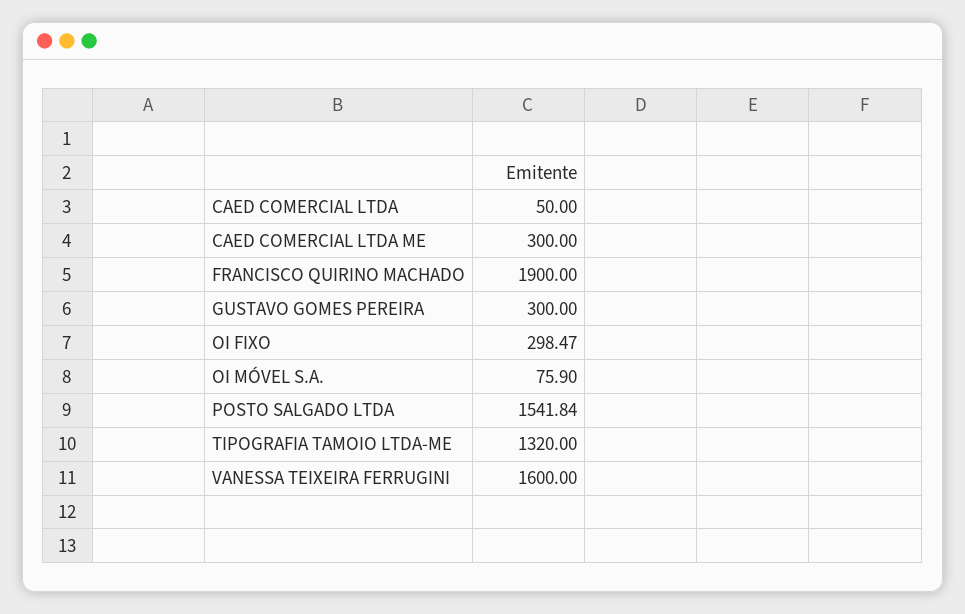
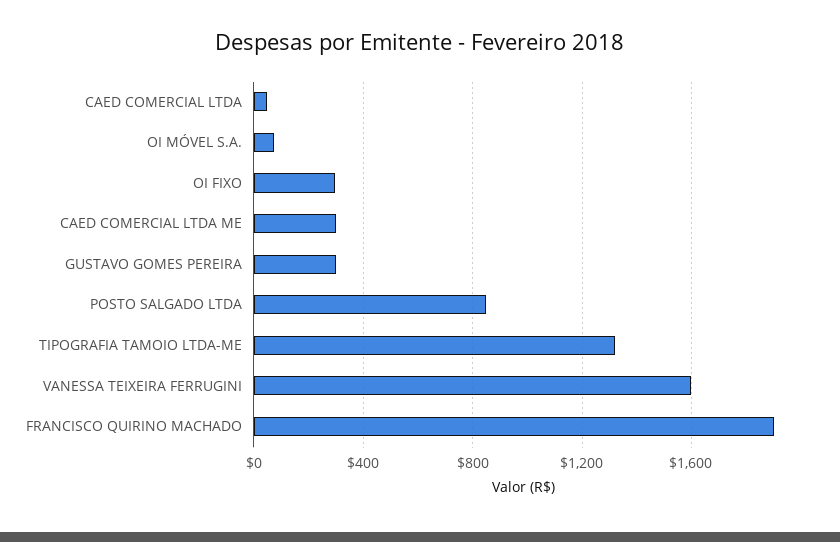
  {
    "CAED COMERCIAL LTDA": 50,
    "CAED COMERCIAL LTDA ME": 300,
    "FRANCISCO QUIRINO MACHADO": 1900,
    "GUSTAVO GOMES PEREIRA": 300,
    "OI FIXO": 298.47,
    "OI MÓVEL S.A.": 75.9,
-   "POSTO SALGADO LTDA": 1541.84,
+   "POSTO SALGADO LTDA": 850,
    "TIPOGRAFIA TAMOIO LTDA-ME": 1320,
    "VANESSA TEIXEIRA FERRUGINI": 1600
  }

